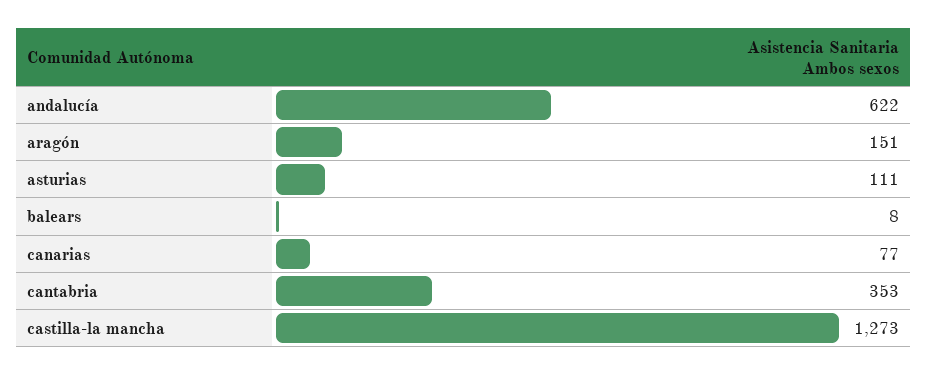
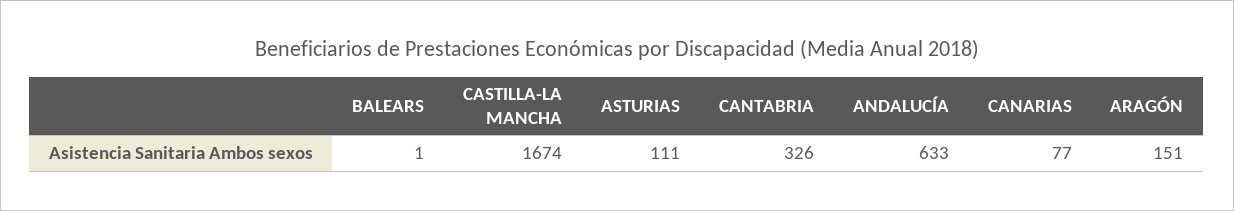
  {
-   "andalucía": 622,
+   "andalucía": 633,
    "aragón": 151,
    "asturias": 111,
-   "balears": 8,
+   "balears": 1,
    "canarias": 77,
-   "cantabria": 353,
+   "cantabria": 326,
-   "castilla-la mancha": 1273
+   "castilla-la mancha": 1674
  }

